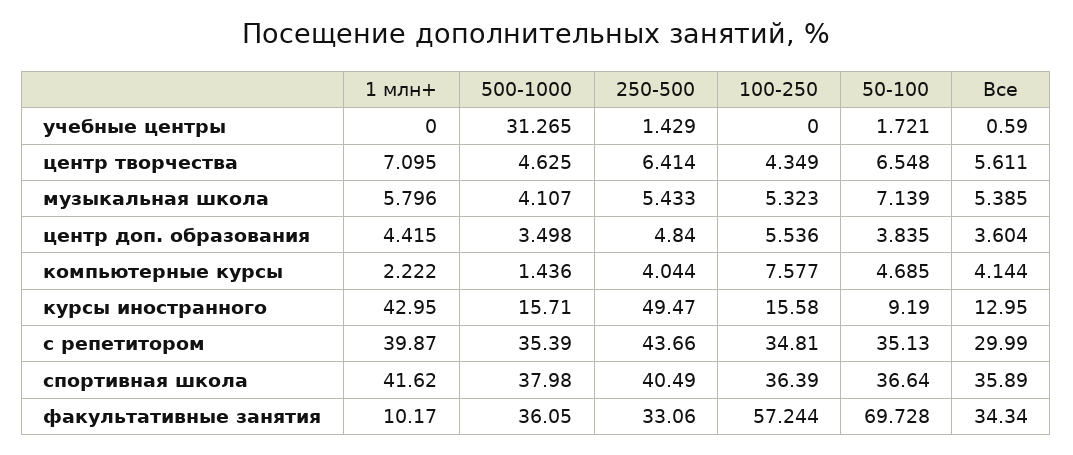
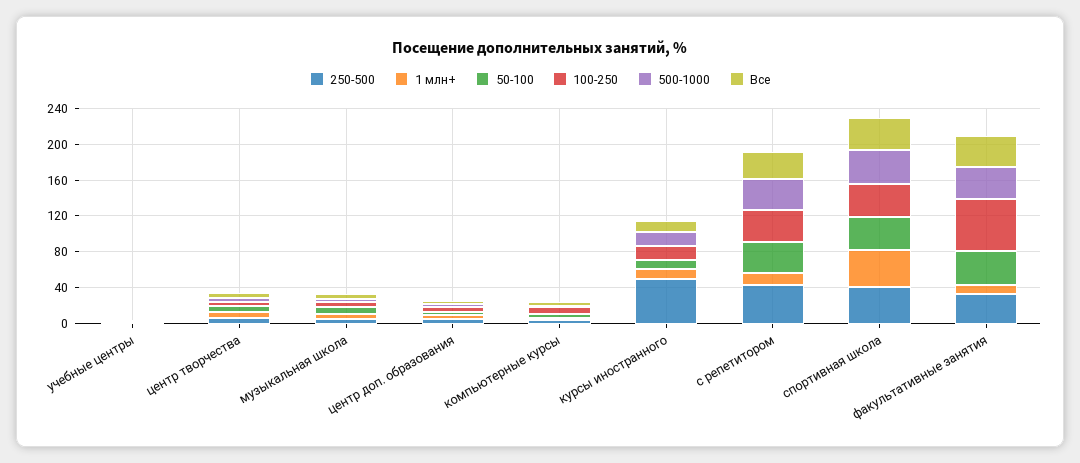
  {
    "1 млн+": {
      "учебные центры": 0,
      "центр творчества": 7.095,
      "музыкальная школа": 5.796,
      "центр доп. образования": 4.415,
      "компьютерные курсы": 2.222,
-     "курсы иностранного": 42.95,
+     "курсы иностранного": 10,
-     "с репетитором": 39.87,
+     "с репетитором": 10,
      "спортивная школа": 41.62,
      "факультативные занятия": 10.17
    },
    "500-1000": {
-     "учебные центры": 31.265,
+     "учебные центры": 0,
      "центр творчества": 4.625,
      "музыкальная школа": 4.107,
      "центр доп. образования": 3.498,
      "компьютерные курсы": 1.436,
      "курсы иностранного": 15.71,
      "с репетитором": 35.39,
      "спортивная школа": 37.98,
      "факультативные занятия": 36.05
    },
    "250-500": {
      "учебные центры": 1.429,
      "центр творчества": 6.414,
      "музыкальная школа": 5.433,
      "центр доп. образования": 4.84,
      "компьютерные курсы": 4.044,
      "курсы иностранного": 49.47,
      "с репетитором": 43.66,
      "спортивная школа": 40.49,
      "факультативные занятия": 33.06
    },
    "100-250": {
      "учебные центры": 0,
      "центр творчества": 4.349,
      "музыкальная школа": 5.323,
      "центр доп. образования": 5.536,
      "компьютерные курсы": 7.577,
      "курсы иностранного": 15.58,
      "с репетитором": 34.81,
      "спортивная школа": 36.39,
      "факультативные занятия": 57.244
    },
    "50-100": {
      "учебные центры": 1.721,
      "центр творчества": 6.548,
      "музыкальная школа": 7.139,
      "центр доп. образования": 3.835,
      "компьютерные курсы": 4.685,
      "курсы иностранного": 9.19,
      "с репетитором": 35.13,
      "спортивная школа": 36.64,
-     "факультативные занятия": 69.728
+     "факультативные занятия": 40
    },
    "Все": {
      "учебные центры": 0.59,
      "центр творчества": 5.611,
      "музыкальная школа": 5.385,
      "центр доп. образования": 3.604,
      "компьютерные курсы": 4.144,
      "курсы иностранного": 12.95,
      "с репетитором": 29.99,
      "спортивная школа": 35.89,
      "факультативные занятия": 34.34
    }
  }

